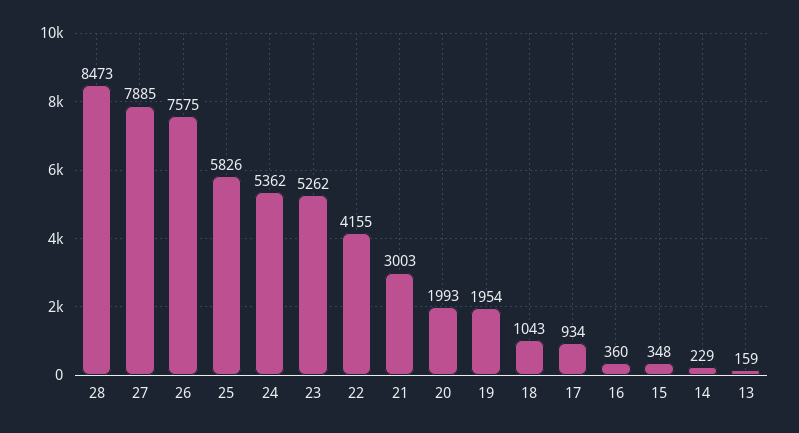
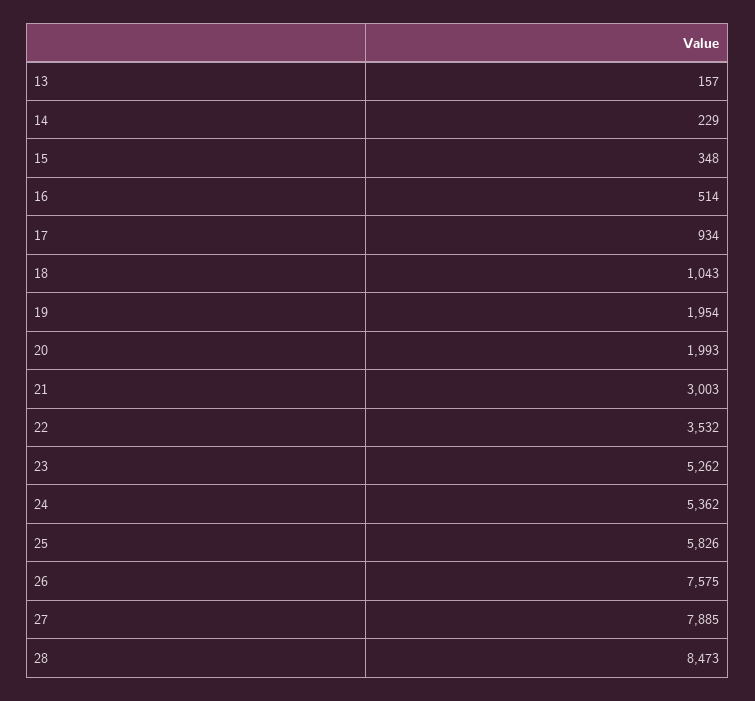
  {
    "28": 8473,
    "27": 7885,
    "26": 7575,
    "25": 5826,
    "24": 5362,
    "23": 5262,
-   "22": 4155,
+   "22": 3532,
    "21": 3003,
    "20": 1993,
    "19": 1954,
    "18": 1043,
    "17": 934,
-   "16": 360,
+   "16": 514,
    "15": 348,
    "14": 229,
-   "13": 159
+   "13": 157
  }

